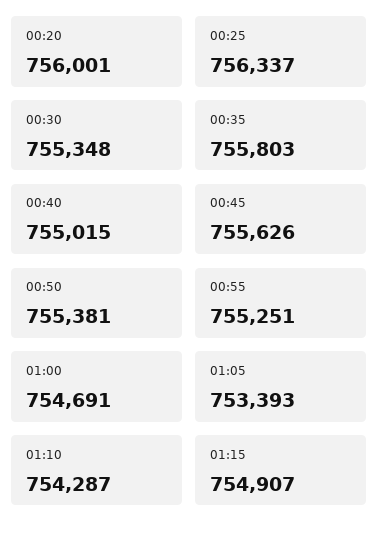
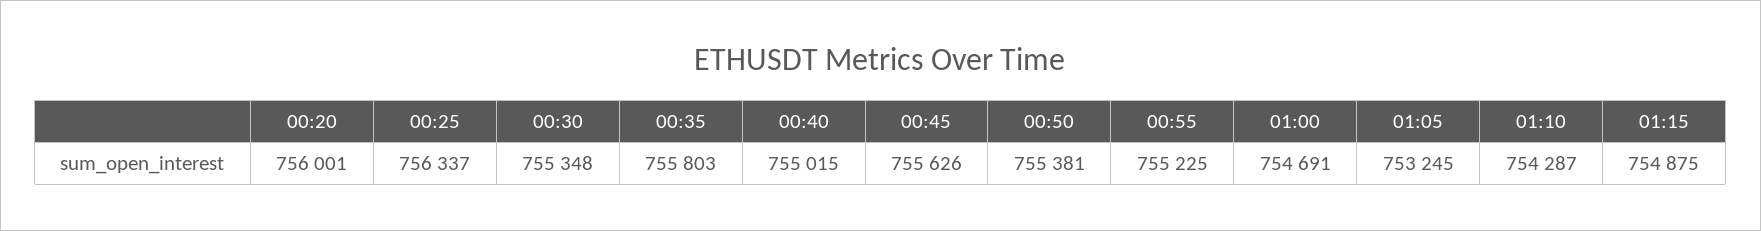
  {
    "00:20": 756001,
    "00:25": 756337,
    "00:30": 755348,
    "00:35": 755803,
    "00:40": 755015,
    "00:45": 755626,
    "00:50": 755381,
-   "00:55": 755251,
+   "00:55": 755225,
    "01:00": 754691,
-   "01:05": 753393,
+   "01:05": 753245,
    "01:10": 754287,
-   "01:15": 754907
+   "01:15": 754875
  }

